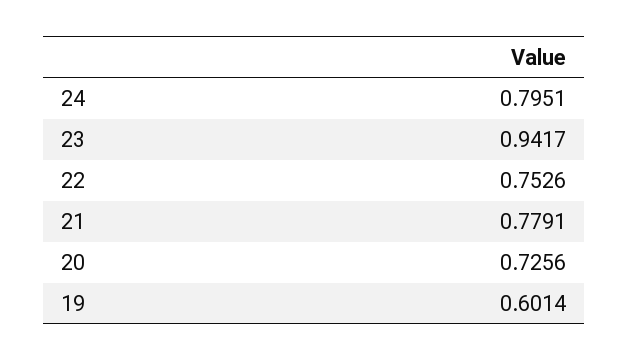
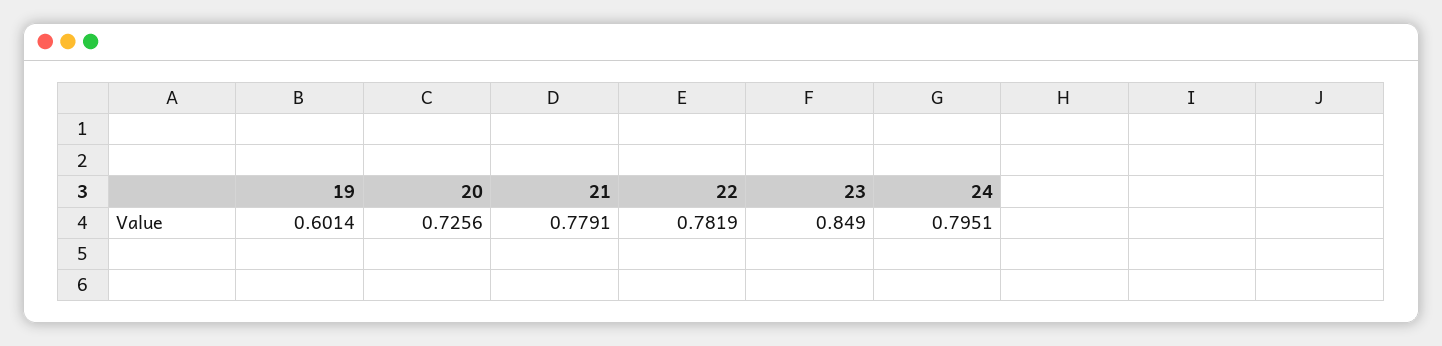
  {
    "24": 0.7951,
-   "23": 0.9417,
+   "23": 0.849,
-   "22": 0.7526,
+   "22": 0.7819,
    "21": 0.7791,
    "20": 0.7256,
    "19": 0.6014
  }

